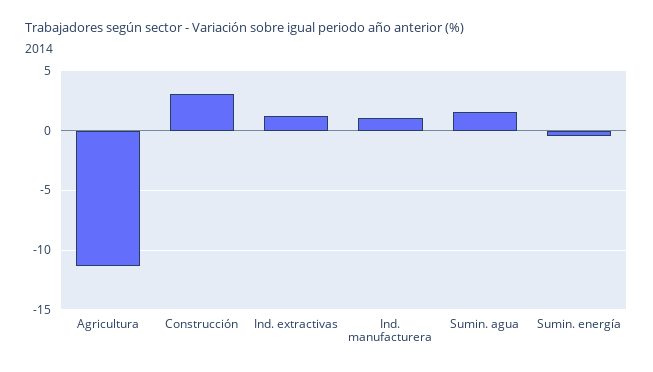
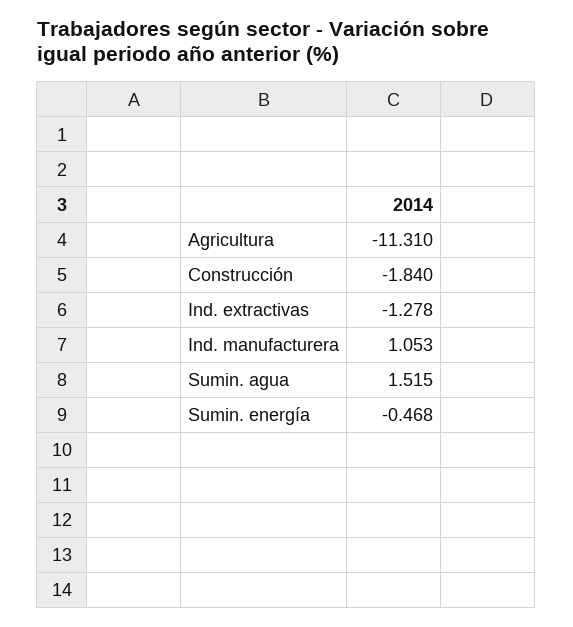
  {
    "Agricultura": -11.31,
-   "Construcción": 3,
+   "Construcción": -1.84,
-   "Ind. extractivas": 1,
+   "Ind. extractivas": -1.278,
    "Ind. manufacturera": 1.053,
    "Sumin. agua": 1.515,
    "Sumin. energía": -0.468
  }

